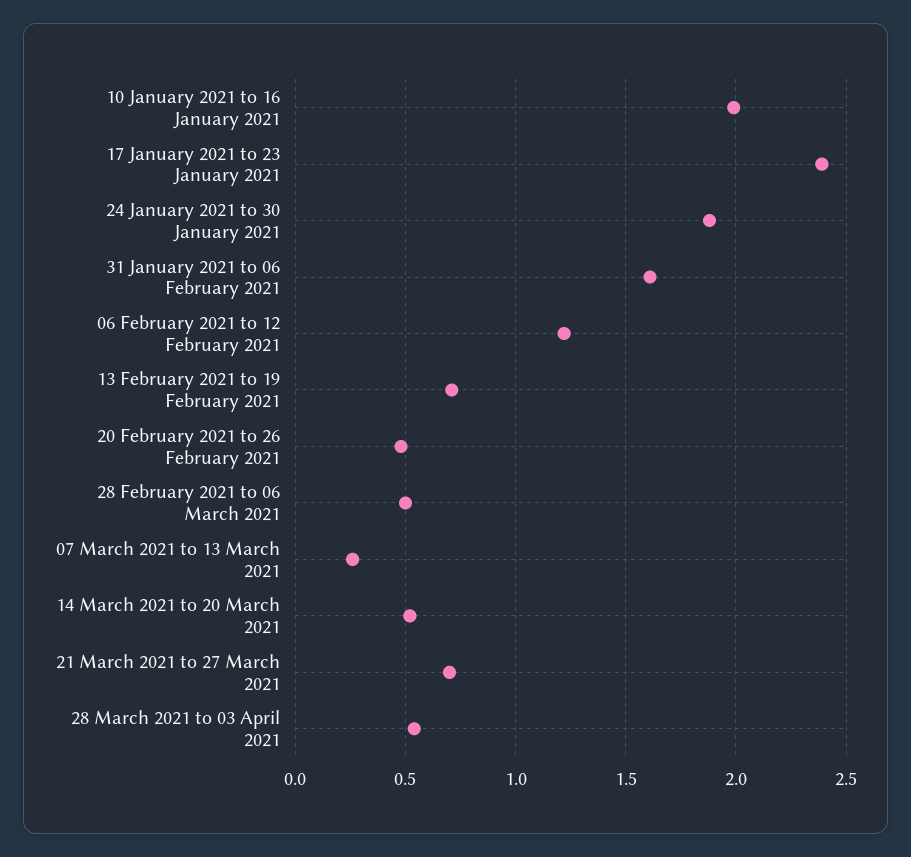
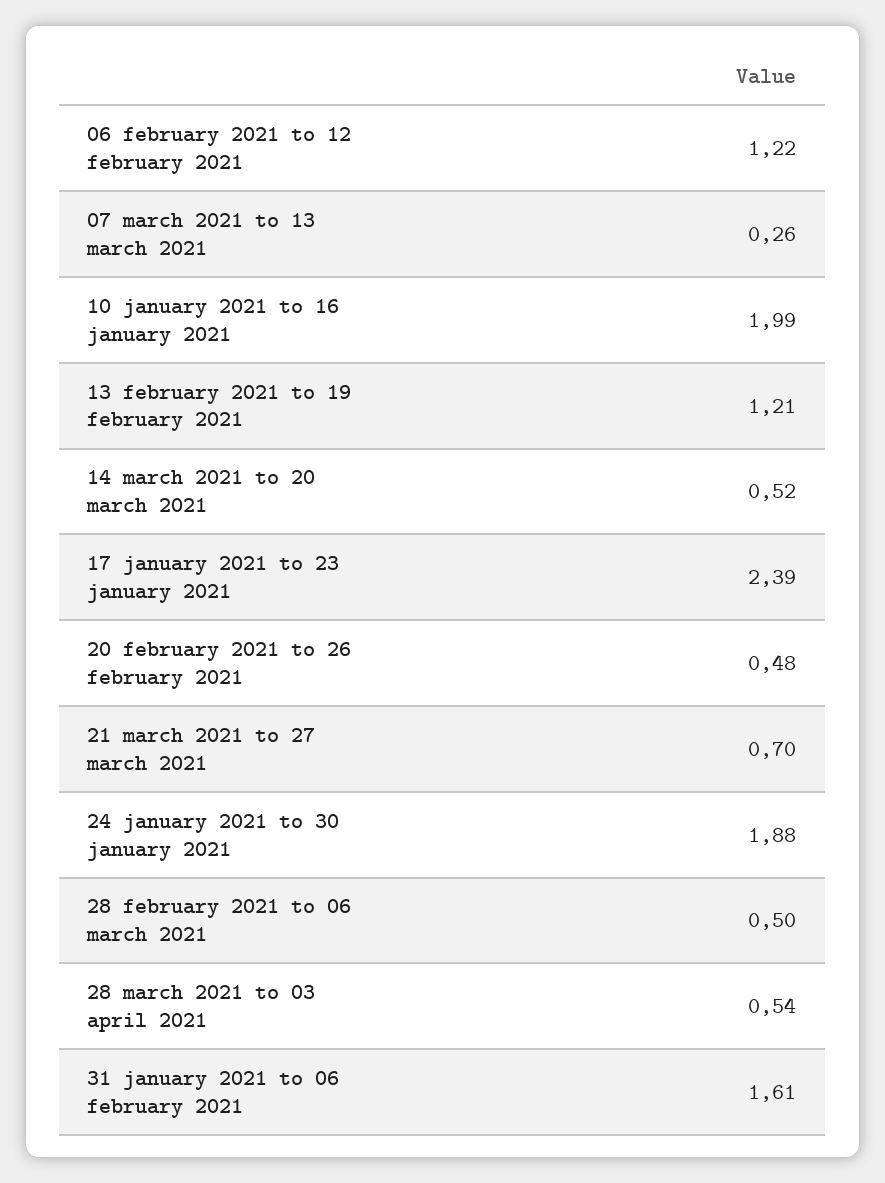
  {
    "10 January 2021 to 16 January 2021": 1.99,
    "17 January 2021 to 23 January 2021": 2.39,
    "24 January 2021 to 30 January 2021": 1.88,
    "31 January 2021 to 06 February 2021": 1.61,
    "06 February 2021 to 12 February 2021": 1.22,
-   "13 February 2021 to 19 February 2021": 0.7,
+   "13 February 2021 to 19 February 2021": 1.21,
    "20 February 2021 to 26 February 2021": 0.48,
    "28 February 2021 to 06 March 2021": 0.5,
    "07 March 2021 to 13 March 2021": 0.26,
    "14 March 2021 to 20 March 2021": 0.52,
    "21 March 2021 to 27 March 2021": 0.7,
    "28 March 2021 to 03 April 2021": 0.54
  }

